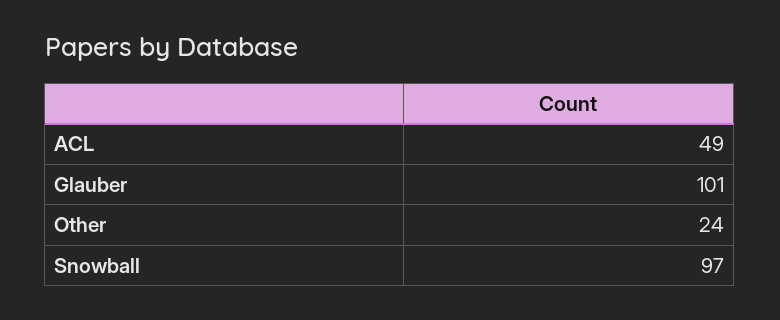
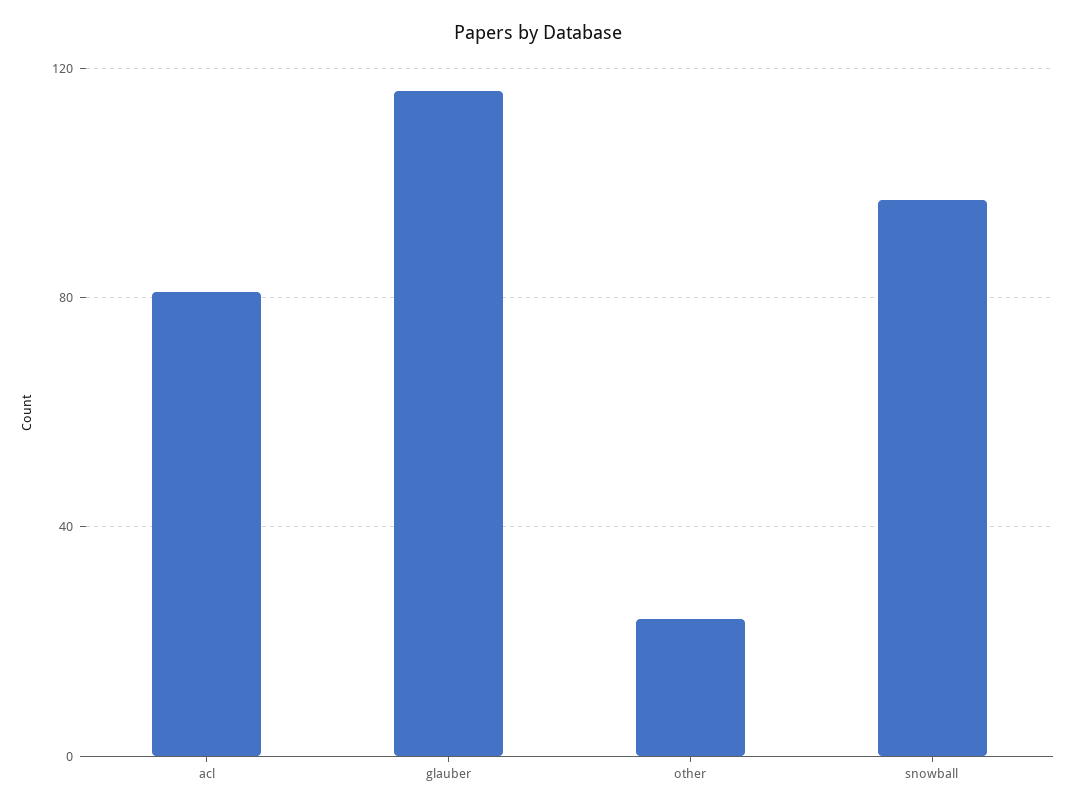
  {
-   "ACL": 49,
+   "ACL": 80,
-   "Glauber": 101,
+   "Glauber": 115,
    "Other": 24,
    "Snowball": 97
  }

